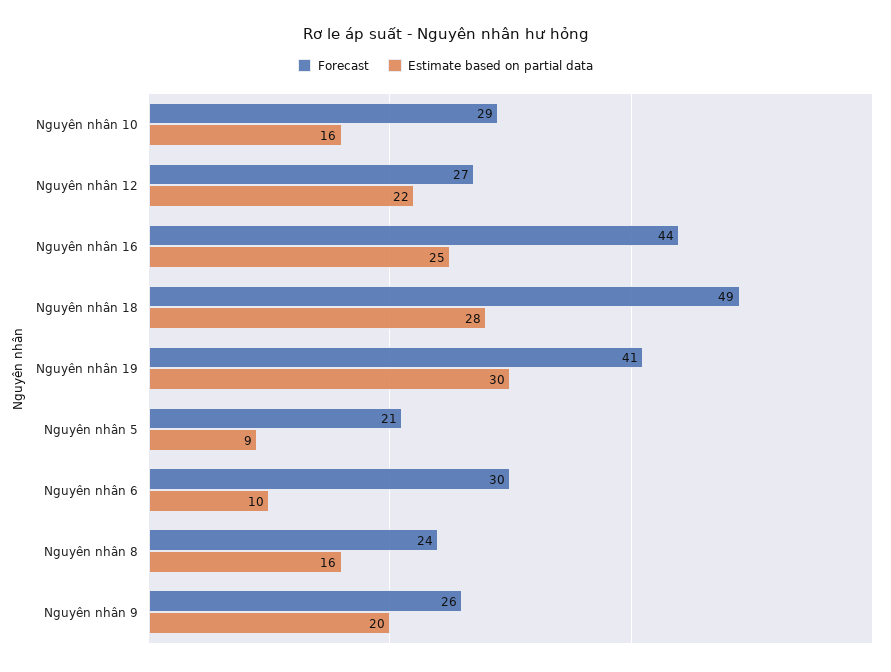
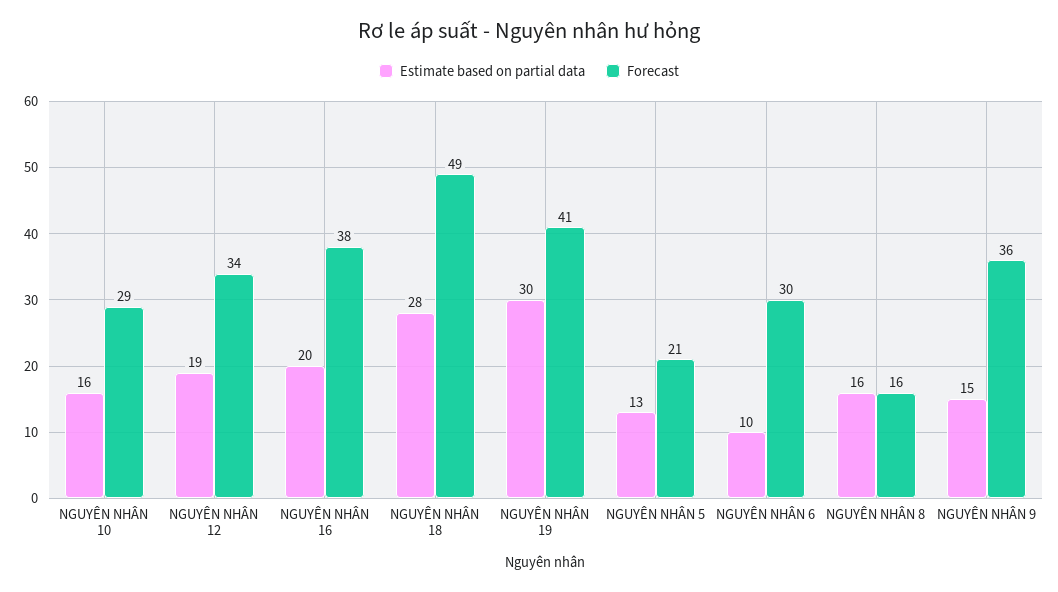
  {
    "Forecast": {
      "Nguyên nhân 10": 29,
-     "Nguyên nhân 12": 27,
+     "Nguyên nhân 12": 34,
-     "Nguyên nhân 16": 44,
+     "Nguyên nhân 16": 38,
      "Nguyên nhân 18": 49,
      "Nguyên nhân 19": 41,
      "Nguyên nhân 5": 21,
      "Nguyên nhân 6": 30,
-     "Nguyên nhân 8": 24,
+     "Nguyên nhân 8": 16,
-     "Nguyên nhân 9": 26
+     "Nguyên nhân 9": 36
    },
    "Estimate based on partial data": {
      "Nguyên nhân 10": 16,
-     "Nguyên nhân 12": 22,
+     "Nguyên nhân 12": 19,
-     "Nguyên nhân 16": 25,
+     "Nguyên nhân 16": 20,
      "Nguyên nhân 18": 28,
      "Nguyên nhân 19": 30,
-     "Nguyên nhân 5": 9,
+     "Nguyên nhân 5": 13,
      "Nguyên nhân 6": 10,
      "Nguyên nhân 8": 16,
-     "Nguyên nhân 9": 20
+     "Nguyên nhân 9": 15
    }
  }

